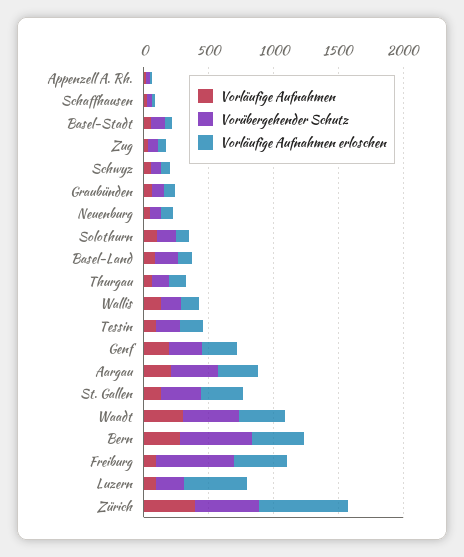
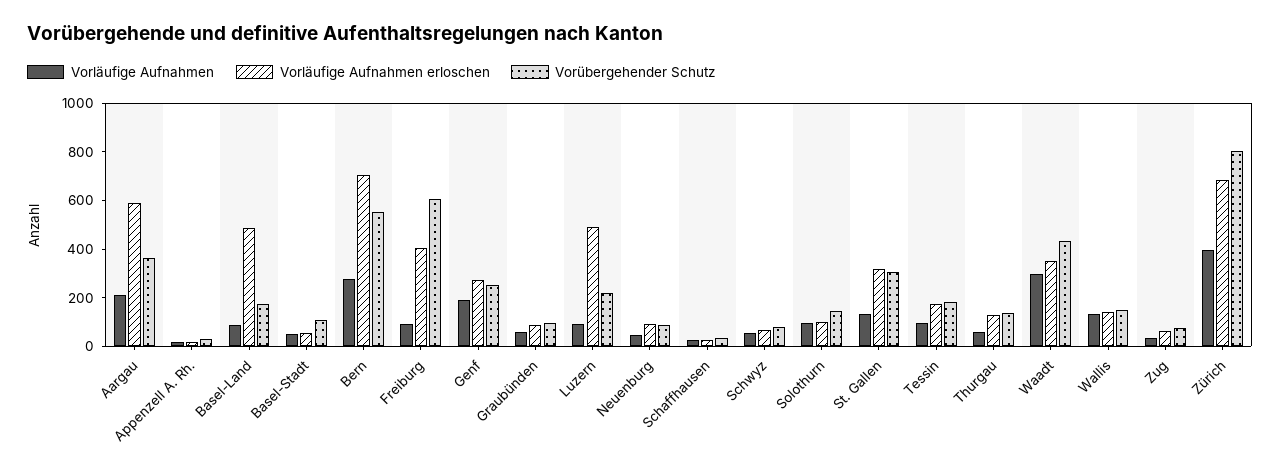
  {
    "Vorläufige Aufnahmen": {
      "Appenzell A. Rh.": 0,
      "Schaffhausen": 0,
      "Basel-Stadt": 50,
      "Zug": 50,
      "Schwyz": 50,
      "Graubünden": 50,
      "Neuenburg": 50,
      "Solothurn": 100,
      "Basel-Land": 100,
      "Thurgau": 50,
      "Wallis": 150,
      "Tessin": 100,
      "Genf": 200,
      "Aargau": 200,
      "St. Gallen": 150,
      "Waadt": 300,
      "Bern": 300,
      "Freiburg": 100,
      "Luzern": 100,
      "Zürich": 400
    },
    "Vorübergehender Schutz": {
      "Appenzell A. Rh.": 50,
      "Schaffhausen": 50,
      "Basel-Stadt": 100,
      "Zug": 100,
      "Schwyz": 100,
      "Graubünden": 100,
      "Neuenburg": 100,
      "Solothurn": 150,
      "Basel-Land": 150,
      "Thurgau": 150,
      "Wallis": 150,
      "Tessin": 200,
      "Genf": 250,
      "Aargau": 350,
      "St. Gallen": 300,
      "Waadt": 450,
      "Bern": 550,
      "Freiburg": 600,
      "Luzern": 200,
-     "Zürich": 500
+     "Zürich": 800
    },
    "Vorläufige Aufnahmen erloschen": {
      "Appenzell A. Rh.": 0,
      "Schaffhausen": 50,
      "Basel-Stadt": 50,
      "Zug": 50,
      "Schwyz": 50,
      "Graubünden": 100,
      "Neuenburg": 100,
      "Solothurn": 100,
-     "Basel-Land": 100,
+     "Basel-Land": 500,
      "Thurgau": 150,
      "Wallis": 150,
      "Tessin": 200,
      "Genf": 250,
-     "Aargau": 300,
+     "Aargau": 600,
      "St. Gallen": 300,
      "Waadt": 350,
-     "Bern": 400,
+     "Bern": 700,
      "Freiburg": 400,
      "Luzern": 500,
      "Zürich": 700
    }
  }

